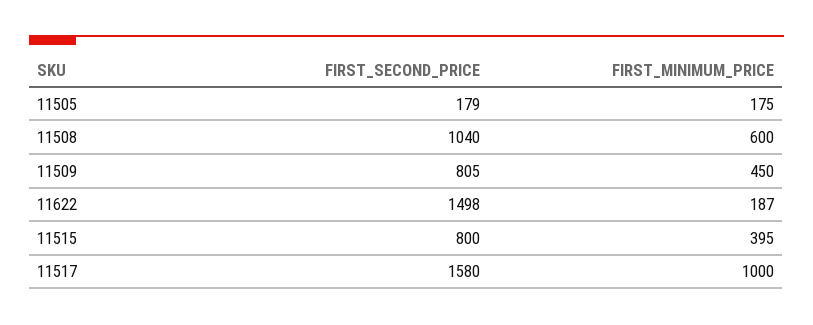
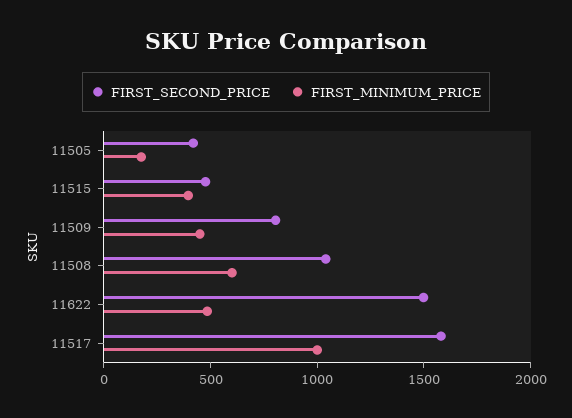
  {
    "FIRST_SECOND_PRICE": {
-     "11505": 179,
+     "11505": 400,
      "11508": 1040,
      "11509": 805,
      "11622": 1498,
-     "11515": 800,
+     "11515": 500,
      "11517": 1580
    },
    "FIRST_MINIMUM_PRICE": {
      "11505": 175,
      "11508": 600,
      "11509": 450,
-     "11622": 187,
+     "11622": 500,
      "11515": 395,
      "11517": 1000
    }
  }

